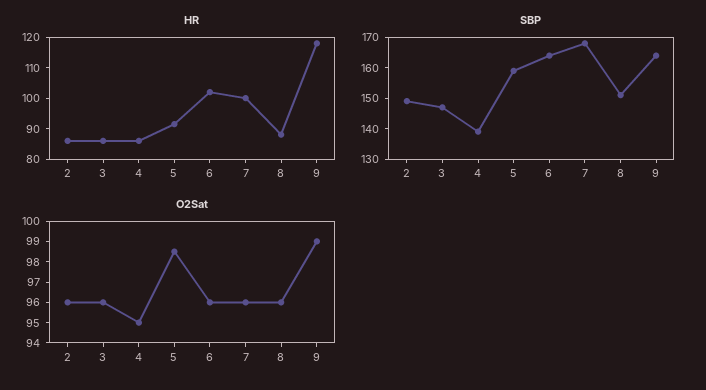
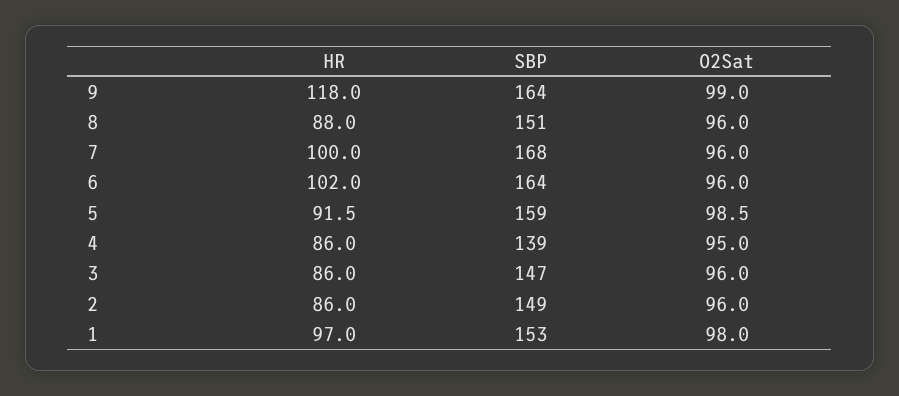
  {
    "HR": {
      "2": 86,
      "3": 86,
      "4": 86,
      "5": 91.5,
      "6": 102,
      "7": 100,
      "8": 88,
-     "9": 118
+     "9": 118,
+     "1": 97
    },
    "SBP": {
      "2": 149,
      "3": 147,
      "4": 139,
      "5": 159,
      "6": 164,
      "7": 168,
      "8": 151,
-     "9": 164
+     "9": 164,
+     "1": 153
    },
    "O2Sat": {
      "2": 96,
      "3": 96,
      "4": 95,
      "5": 98.5,
      "6": 96,
      "7": 96,
      "8": 96,
-     "9": 99
+     "9": 99,
+     "1": 98
    }
  }

